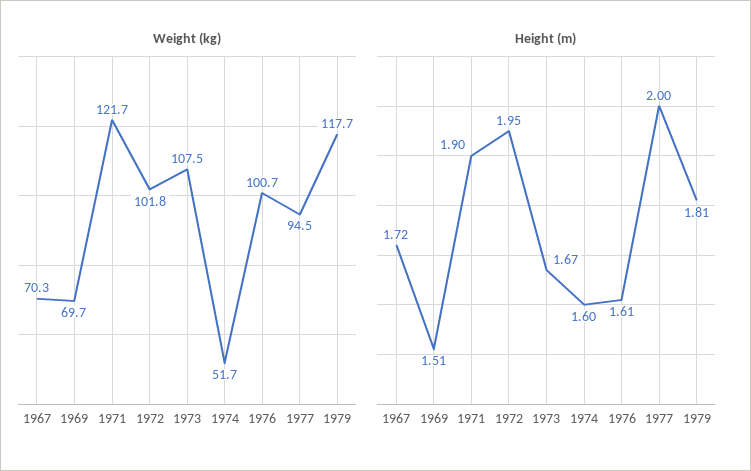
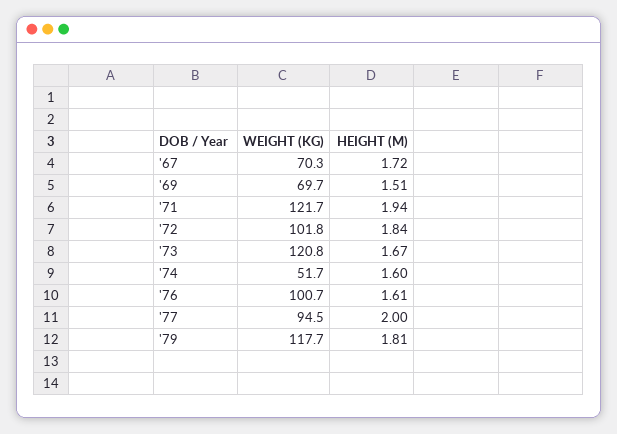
  {
    "Weight (kg)": {
      "1967": 70.3,
      "1969": 69.7,
      "1971": 121.7,
      "1972": 101.8,
-     "1973": 107.5,
+     "1973": 120.8,
      "1974": 51.7,
      "1976": 100.7,
      "1977": 94.5,
      "1979": 117.7
    },
    "Height (m)": {
      "1967": 1.72,
      "1969": 1.51,
-     "1971": 1.9,
+     "1971": 1.94,
-     "1972": 1.95,
+     "1972": 1.84,
      "1973": 1.67,
      "1974": 1.6,
      "1976": 1.61,
      "1977": 2,
      "1979": 1.81
    }
  }

